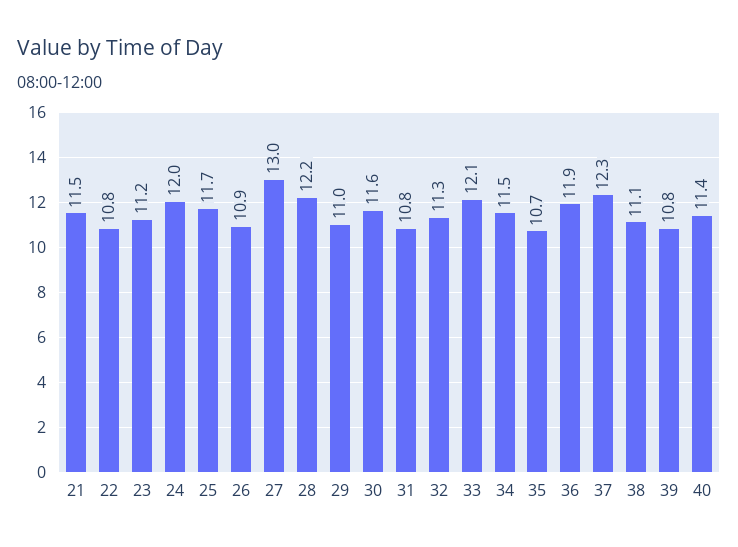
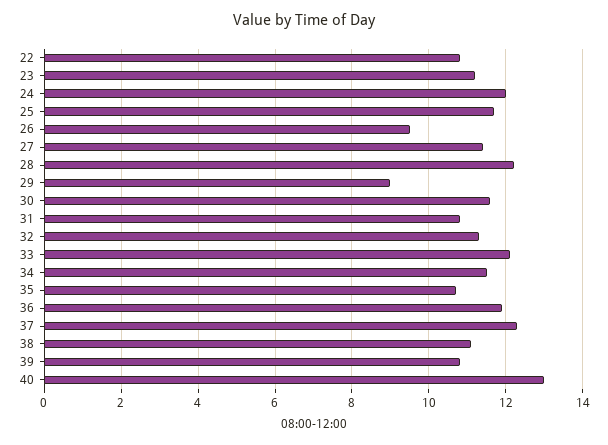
  {
-   "21": 11.5,
    "22": 10.8,
    "23": 11.2,
    "24": 12,
    "25": 11.7,
-   "26": 10.9,
+   "26": 9.5,
-   "27": 13,
+   "27": 11.5,
    "28": 12.2,
-   "29": 11,
+   "29": 9,
    "30": 11.6,
    "31": 10.8,
    "32": 11.3,
    "33": 12.1,
    "34": 11.5,
    "35": 10.7,
    "36": 11.9,
    "37": 12.3,
    "38": 11.1,
    "39": 10.8,
-   "40": 11.4
+   "40": 13
  }

